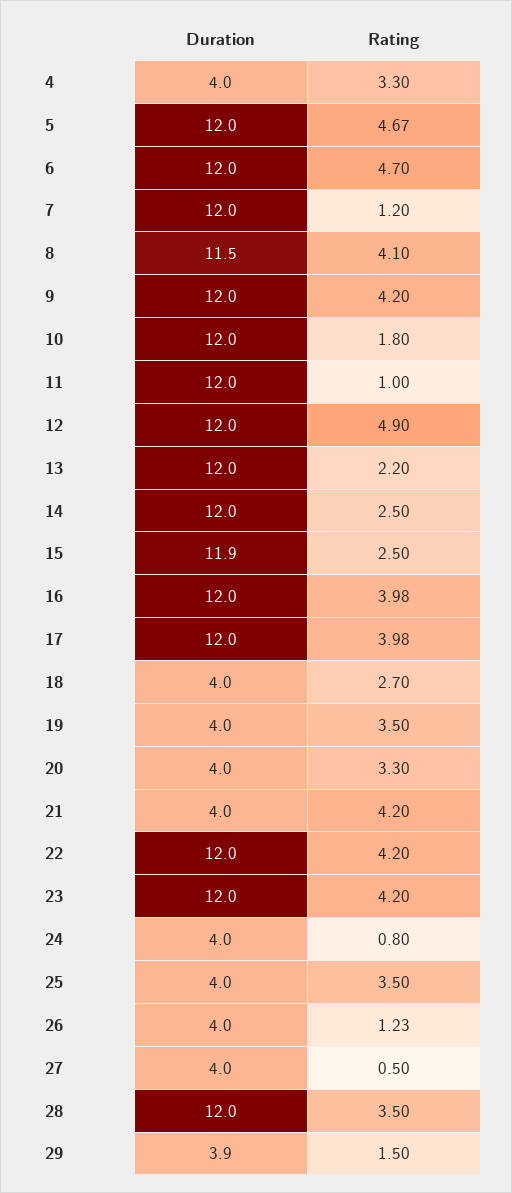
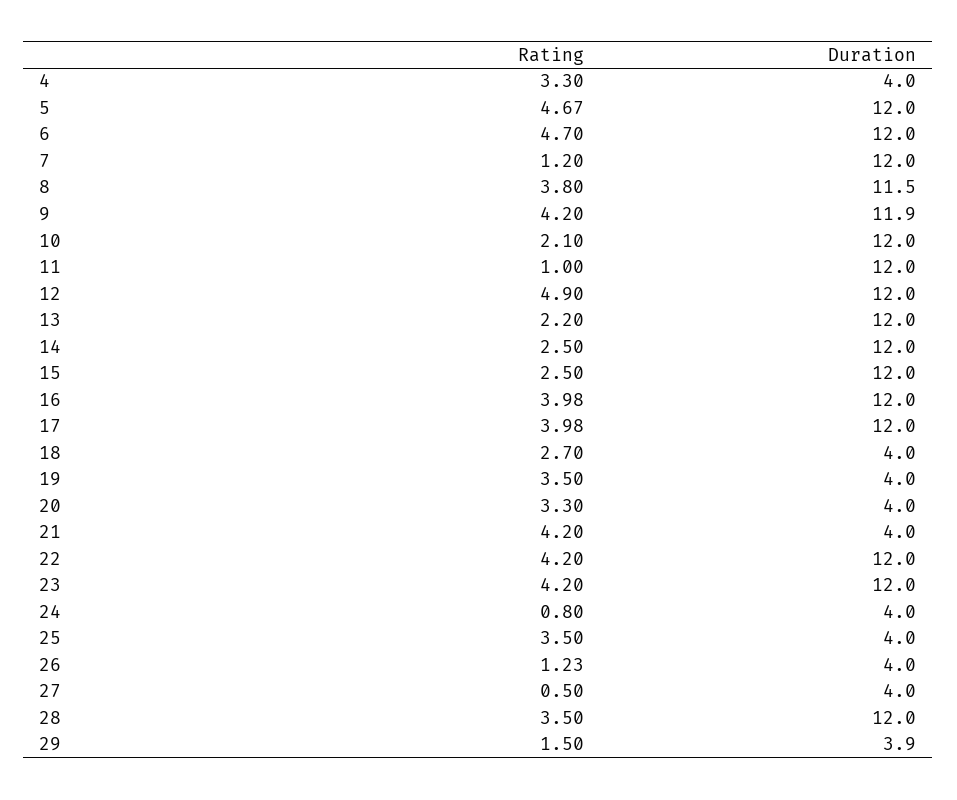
  {
    "Duration": {
      "4": 4,
      "5": 12,
      "6": 12,
      "7": 12,
      "8": 11.5,
-     "9": 12,
+     "9": 11.9,
      "10": 12,
      "11": 12,
      "12": 12,
      "13": 12,
      "14": 12,
-     "15": 11.9,
+     "15": 12,
      "16": 12,
      "17": 12,
      "18": 4,
      "19": 4,
      "20": 4,
      "21": 4,
      "22": 12,
      "23": 12,
      "24": 4,
      "25": 4,
      "26": 4,
      "27": 4,
      "28": 12,
      "29": 3.9
    },
    "Rating": {
      "4": 3.3,
      "5": 4.67,
      "6": 4.7,
      "7": 1.2,
-     "8": 4.1,
+     "8": 3.8,
      "9": 4.2,
-     "10": 1.8,
+     "10": 2.1,
      "11": 1,
      "12": 4.9,
      "13": 2.2,
      "14": 2.5,
      "15": 2.5,
      "16": 3.98,
      "17": 3.98,
      "18": 2.7,
      "19": 3.5,
      "20": 3.3,
      "21": 4.2,
      "22": 4.2,
      "23": 4.2,
      "24": 0.8,
      "25": 3.5,
      "26": 1.23,
      "27": 0.5,
      "28": 3.5,
      "29": 1.5
    }
  }

